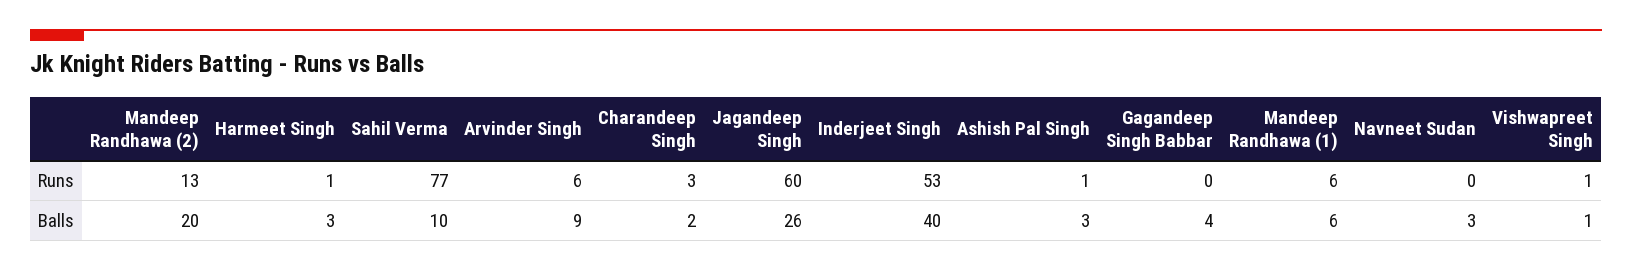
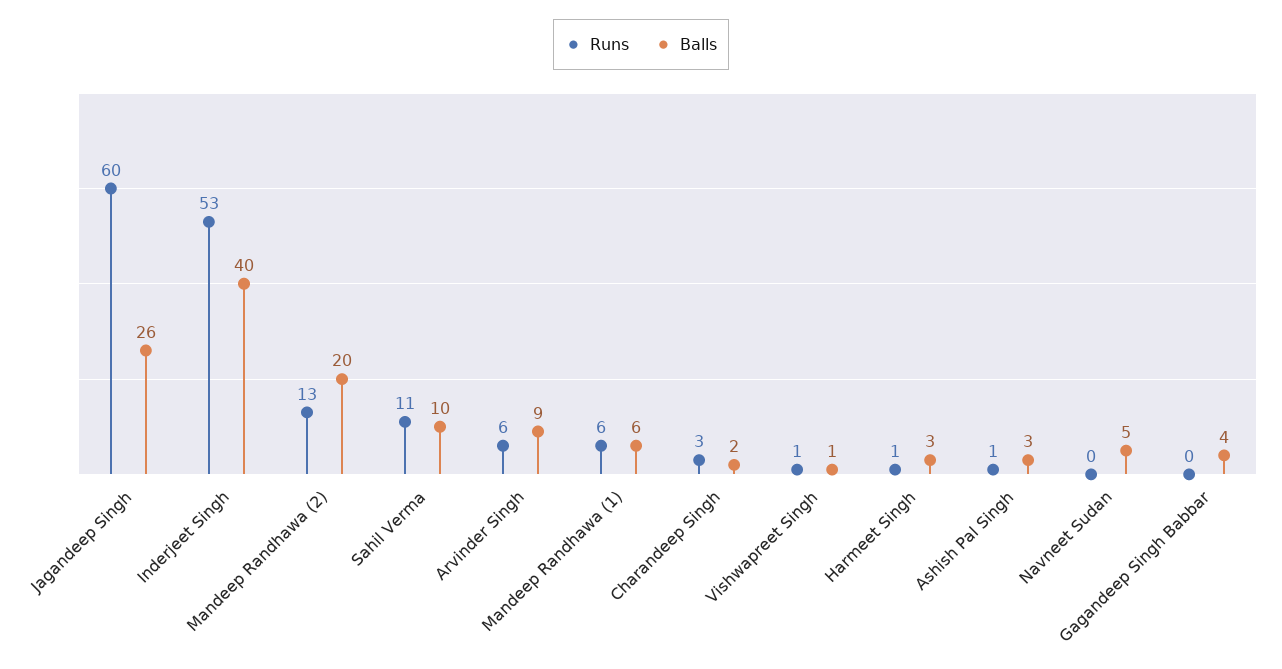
  {
    "Runs": {
      "Mandeep Randhawa (2)": 13,
      "Harmeet Singh": 1,
-     "Sahil Verma": 77,
+     "Sahil Verma": 11,
      "Arvinder Singh": 6,
      "Charandeep Singh": 3,
      "Jagandeep Singh": 60,
      "Inderjeet Singh": 53,
      "Ashish Pal Singh": 1,
      "Gagandeep Singh Babbar": 0,
      "Mandeep Randhawa (1)": 6,
      "Navneet Sudan": 0,
      "Vishwapreet Singh": 1
    },
    "Balls": {
      "Mandeep Randhawa (2)": 20,
      "Harmeet Singh": 3,
      "Sahil Verma": 10,
      "Arvinder Singh": 9,
      "Charandeep Singh": 2,
      "Jagandeep Singh": 26,
      "Inderjeet Singh": 40,
      "Ashish Pal Singh": 3,
      "Gagandeep Singh Babbar": 4,
      "Mandeep Randhawa (1)": 6,
-     "Navneet Sudan": 3,
+     "Navneet Sudan": 5,
      "Vishwapreet Singh": 1
    }
  }

